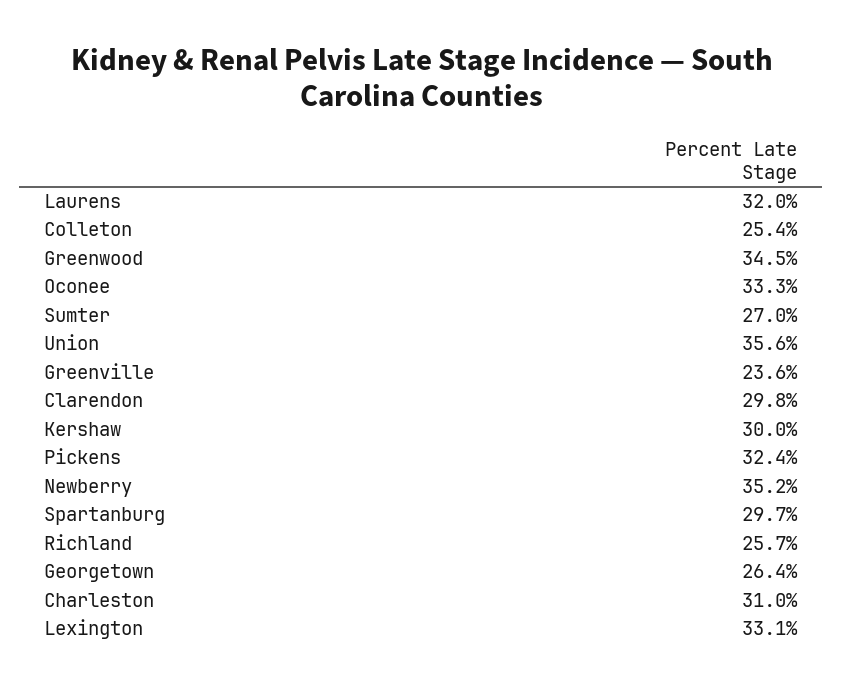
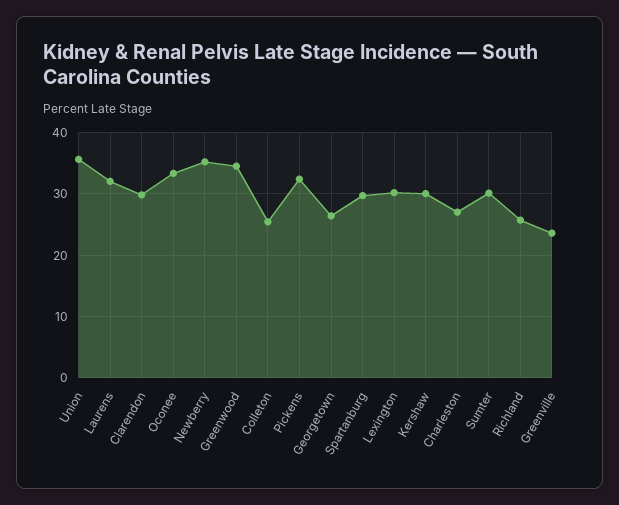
  {
    "Laurens": 32,
    "Colleton": 25.4,
    "Greenwood": 34.5,
    "Oconee": 33.3,
-   "Sumter": 27,
+   "Sumter": 30,
    "Union": 35.6,
    "Greenville": 23.6,
    "Clarendon": 29.8,
    "Kershaw": 30,
    "Pickens": 32.4,
    "Newberry": 35.2,
    "Spartanburg": 29.7,
    "Richland": 25.7,
    "Georgetown": 26.4,
-   "Charleston": 31,
+   "Charleston": 27,
-   "Lexington": 33.1
+   "Lexington": 30
  }

